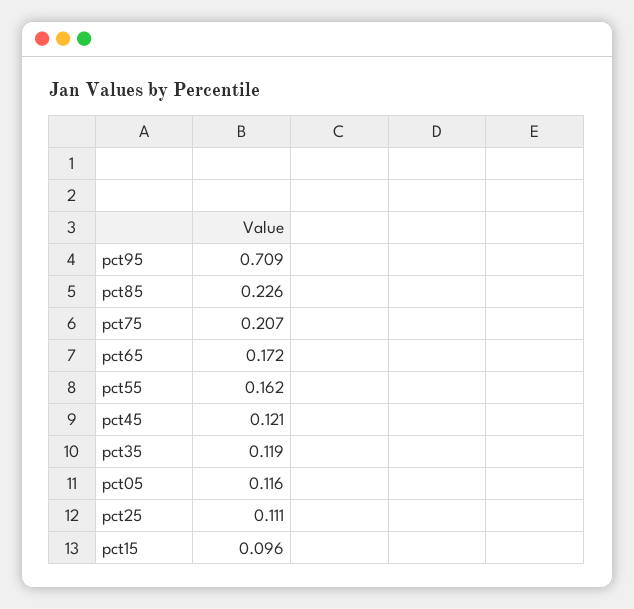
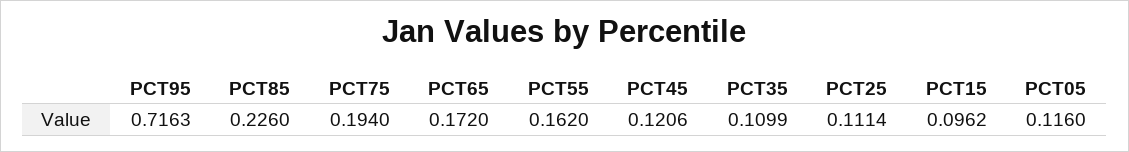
  {
-   "pct95": 0.709,
+   "pct95": 0.7163,
    "pct85": 0.226,
-   "pct75": 0.207,
+   "pct75": 0.194,
    "pct65": 0.172,
    "pct55": 0.162,
    "pct45": 0.1206,
-   "pct35": 0.119,
+   "pct35": 0.1099,
    "pct05": 0.116,
    "pct25": 0.1114,
    "pct15": 0.0962
  }

